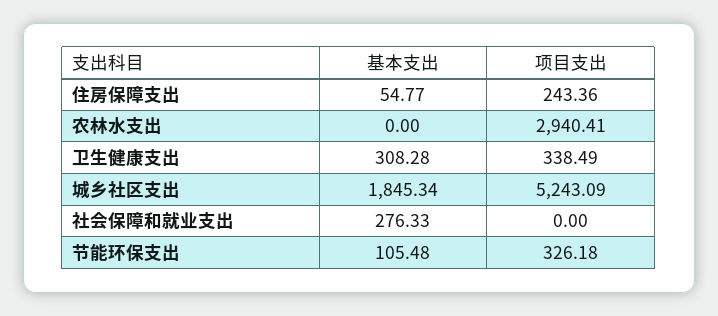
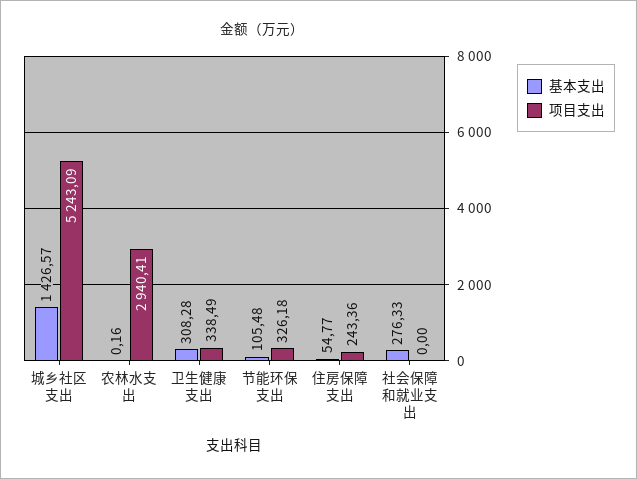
  {
    "基本支出": {
      "住房保障支出": 54.77,
-     "农林水支出": 0,
+     "农林水支出": 0.16,
      "卫生健康支出": 308.28,
-     "城乡社区支出": 1845.34,
+     "城乡社区支出": 1426.57,
      "社会保障和就业支出": 276.33,
      "节能环保支出": 105.48
    },
    "项目支出": {
      "住房保障支出": 243.36,
      "农林水支出": 2940.41,
      "卫生健康支出": 338.49,
      "城乡社区支出": 5243.09,
      "社会保障和就业支出": 0,
      "节能环保支出": 326.18
    }
  }

